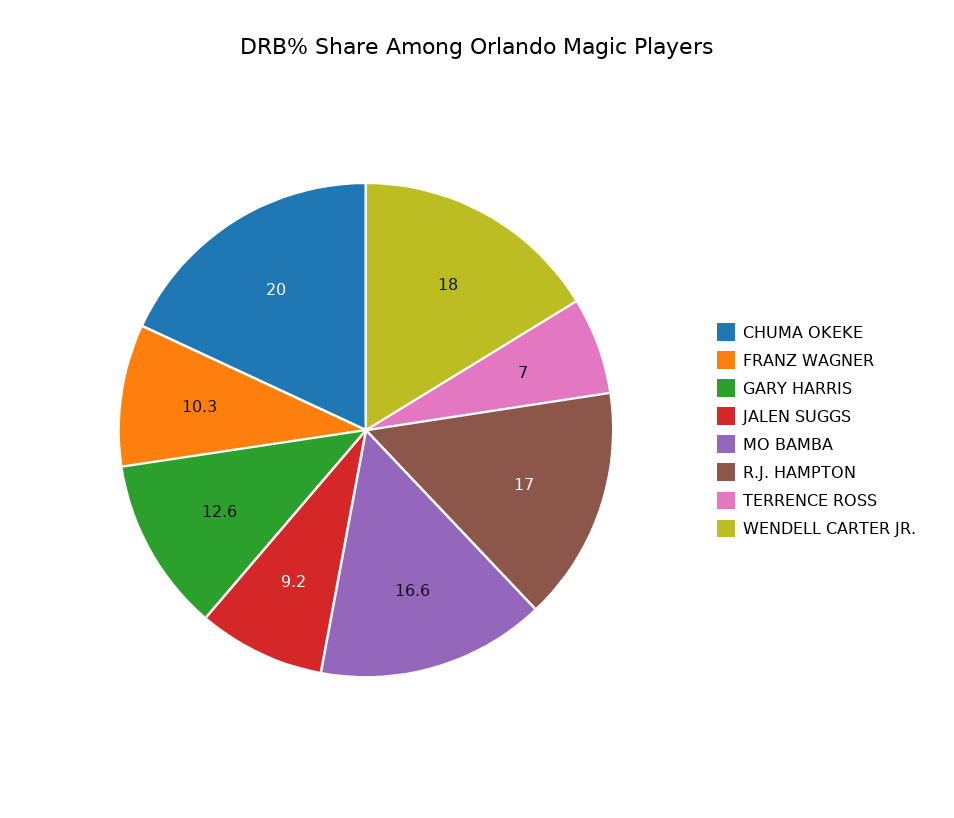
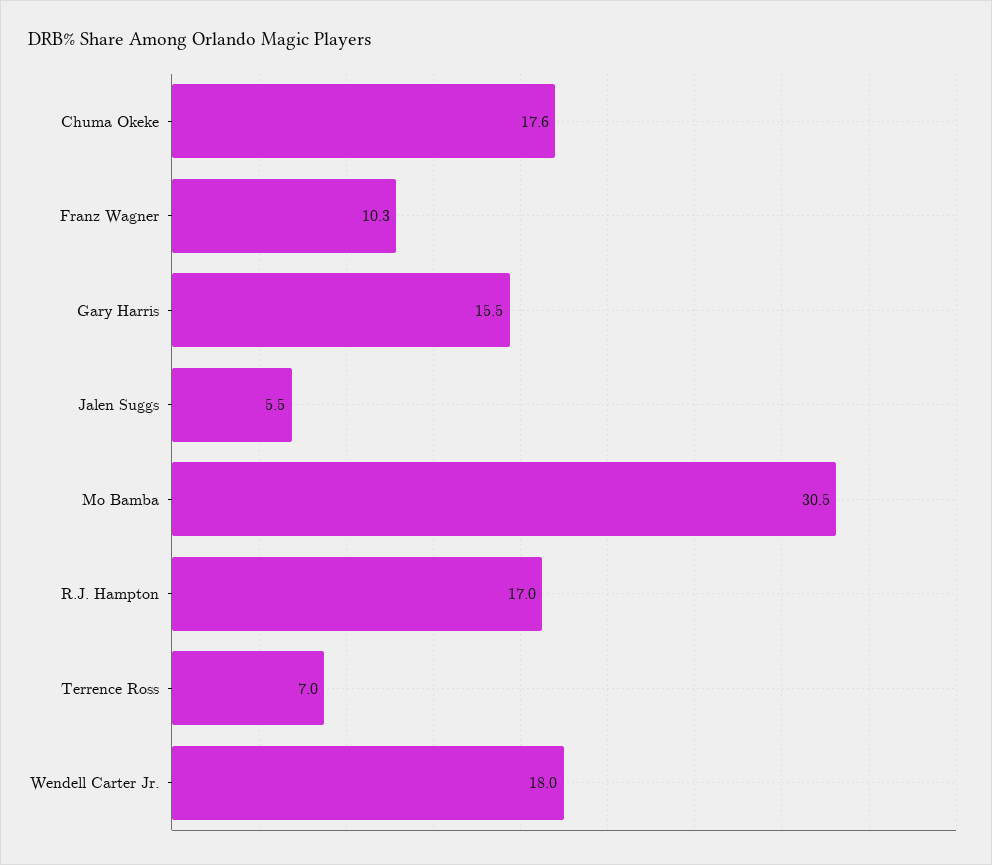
  {
-   "CHUMA OKEKE": 20,
+   "CHUMA OKEKE": 17.6,
    "FRANZ WAGNER": 10.3,
-   "GARY HARRIS": 12.6,
+   "GARY HARRIS": 15.5,
-   "JALEN SUGGS": 9.2,
+   "JALEN SUGGS": 5.5,
-   "MO BAMBA": 16.6,
+   "MO BAMBA": 30.5,
    "R.J. HAMPTON": 17,
    "TERRENCE ROSS": 7,
    "WENDELL CARTER JR.": 18
  }

